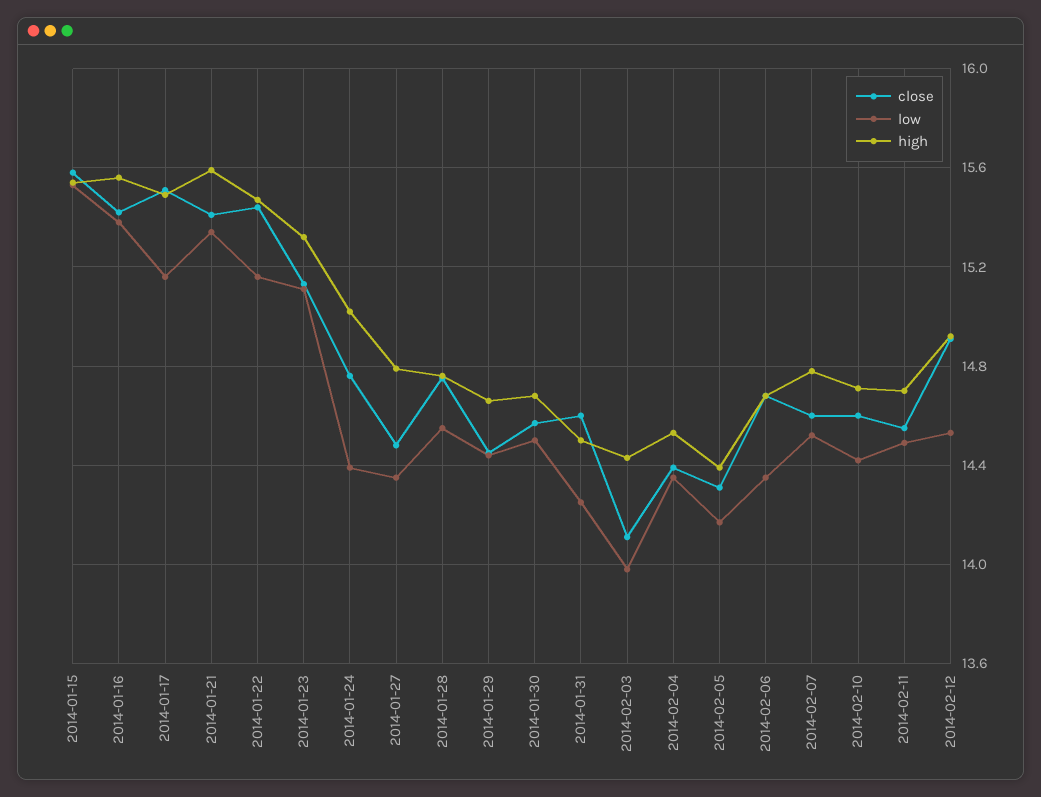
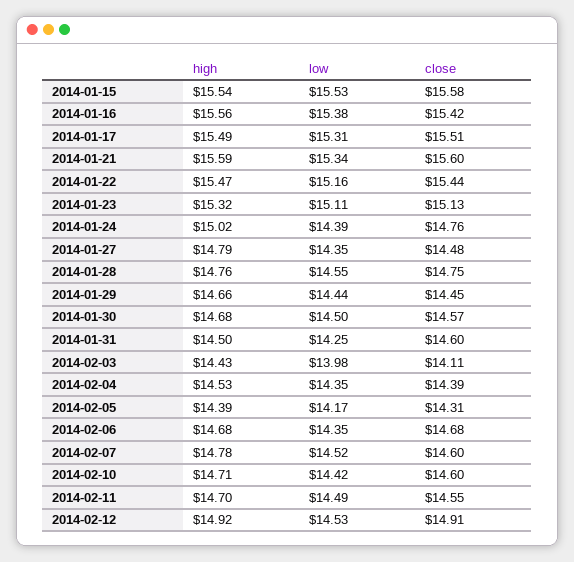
  {
    "close": {
      "2014-01-15": 15.58,
      "2014-01-16": 15.42,
      "2014-01-17": 15.51,
-     "2014-01-21": 15.4,
+     "2014-01-21": 15.6,
      "2014-01-22": 15.44,
      "2014-01-23": 15.13,
      "2014-01-24": 14.76,
      "2014-01-27": 14.48,
      "2014-01-28": 14.75,
      "2014-01-29": 14.45,
      "2014-01-30": 14.57,
      "2014-01-31": 14.6,
      "2014-02-03": 14.11,
      "2014-02-04": 14.39,
      "2014-02-05": 14.31,
      "2014-02-06": 14.68,
      "2014-02-07": 14.6,
      "2014-02-10": 14.6,
      "2014-02-11": 14.55,
      "2014-02-12": 14.91
    },
    "low": {
      "2014-01-15": 15.53,
      "2014-01-16": 15.38,
-     "2014-01-17": 15.15,
+     "2014-01-17": 15.31,
      "2014-01-21": 15.34,
      "2014-01-22": 15.16,
      "2014-01-23": 15.11,
      "2014-01-24": 14.39,
      "2014-01-27": 14.35,
      "2014-01-28": 14.55,
      "2014-01-29": 14.44,
      "2014-01-30": 14.5,
      "2014-01-31": 14.25,
      "2014-02-03": 13.98,
      "2014-02-04": 14.35,
      "2014-02-05": 14.17,
      "2014-02-06": 14.35,
      "2014-02-07": 14.52,
      "2014-02-10": 14.42,
      "2014-02-11": 14.49,
      "2014-02-12": 14.53
    },
    "high": {
      "2014-01-15": 15.54,
      "2014-01-16": 15.56,
      "2014-01-17": 15.49,
      "2014-01-21": 15.59,
      "2014-01-22": 15.47,
      "2014-01-23": 15.32,
      "2014-01-24": 15.02,
      "2014-01-27": 14.79,
      "2014-01-28": 14.76,
      "2014-01-29": 14.66,
      "2014-01-30": 14.68,
      "2014-01-31": 14.5,
      "2014-02-03": 14.43,
      "2014-02-04": 14.53,
      "2014-02-05": 14.39,
      "2014-02-06": 14.68,
      "2014-02-07": 14.78,
      "2014-02-10": 14.71,
      "2014-02-11": 14.7,
      "2014-02-12": 14.92
    }
  }

